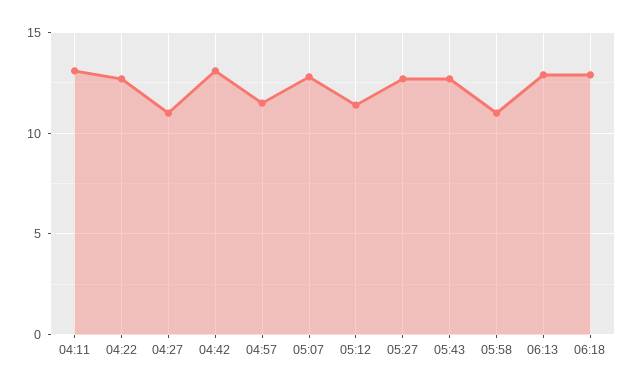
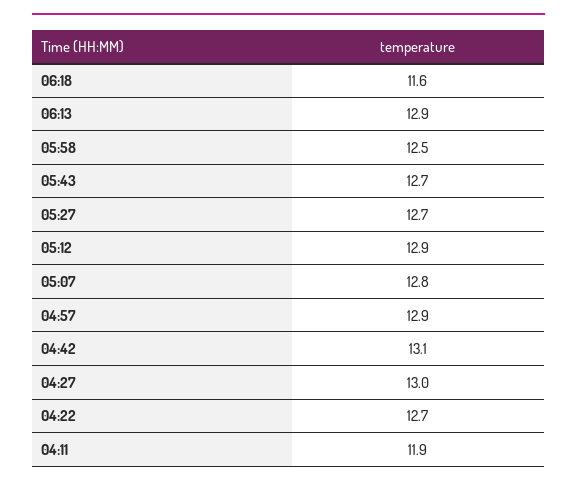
  {
-   "04:11": 13,
+   "04:11": 11.9,
    "04:22": 12.7,
-   "04:27": 11,
+   "04:27": 13,
    "04:42": 13.1,
-   "04:57": 11.5,
+   "04:57": 12.9,
    "05:07": 12.8,
-   "05:12": 11.5,
+   "05:12": 12.9,
    "05:27": 12.7,
    "05:43": 12.7,
-   "05:58": 11,
+   "05:58": 12.5,
    "06:13": 12.9,
-   "06:18": 13
+   "06:18": 11.6
  }

